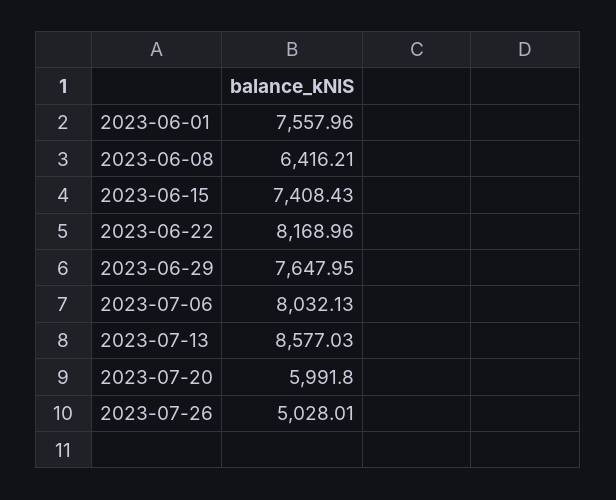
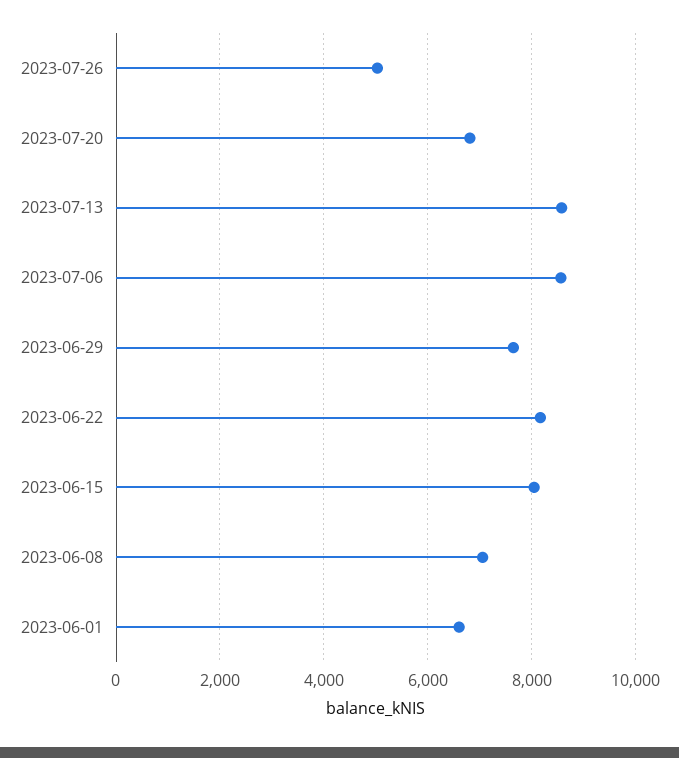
  {
-   "2023-06-01": 7557.96,
+   "2023-06-01": 6600,
-   "2023-06-08": 6416.21,
+   "2023-06-08": 7000,
-   "2023-06-15": 7408.43,
+   "2023-06-15": 8000,
    "2023-06-22": 8168.96,
    "2023-06-29": 7647.95,
-   "2023-07-06": 8032.13,
+   "2023-07-06": 8600,
    "2023-07-13": 8577.03,
-   "2023-07-20": 5991.8,
+   "2023-07-20": 6800,
    "2023-07-26": 5028.01
  }

